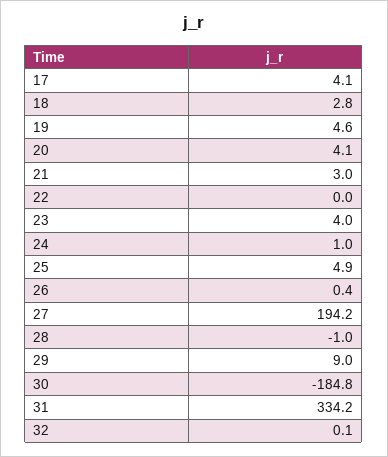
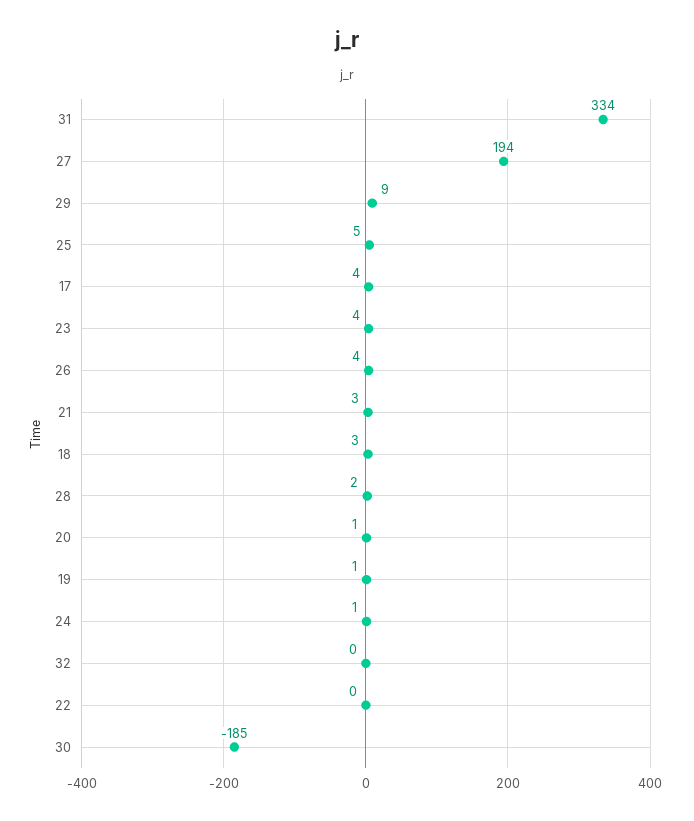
  {
    "17": 4.1,
    "18": 2.8,
-   "19": 4.6,
+   "19": 1,
-   "20": 4.1,
+   "20": 1,
    "21": 3,
    "22": 0,
    "23": 4,
    "24": 1,
    "25": 4.9,
-   "26": 0.4,
+   "26": 4,
    "27": 194.2,
-   "28": -1,
+   "28": 2,
    "29": 9,
    "30": -184.8,
    "31": 334.2,
    "32": 0.1
  }

